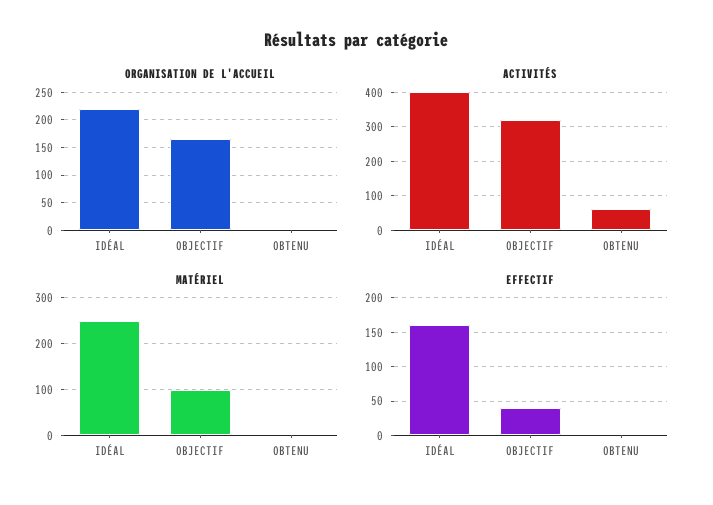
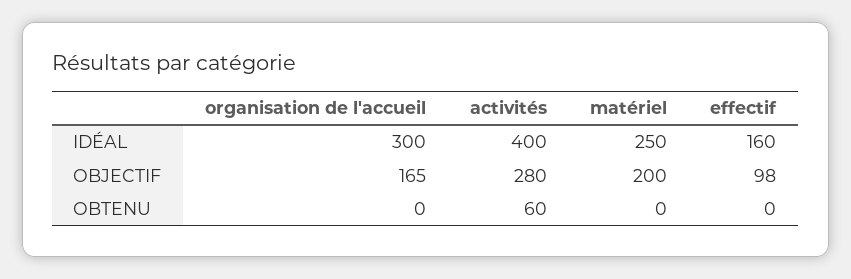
  {
    "ORGANISATION DE L'ACCUEIL": {
-     "IDÉAL": 225,
+     "IDÉAL": 300,
      "OBJECTIF": 165,
      "OBTENU": 0
    },
    "ACTIVITÉS": {
      "IDÉAL": 400,
-     "OBJECTIF": 320,
+     "OBJECTIF": 280,
      "OBTENU": 60
    },
    "MATÉRIEL": {
      "IDÉAL": 250,
-     "OBJECTIF": 100,
+     "OBJECTIF": 200,
      "OBTENU": 0
    },
    "EFFECTIF": {
      "IDÉAL": 160,
-     "OBJECTIF": 40,
+     "OBJECTIF": 98,
      "OBTENU": 0
    }
  }

